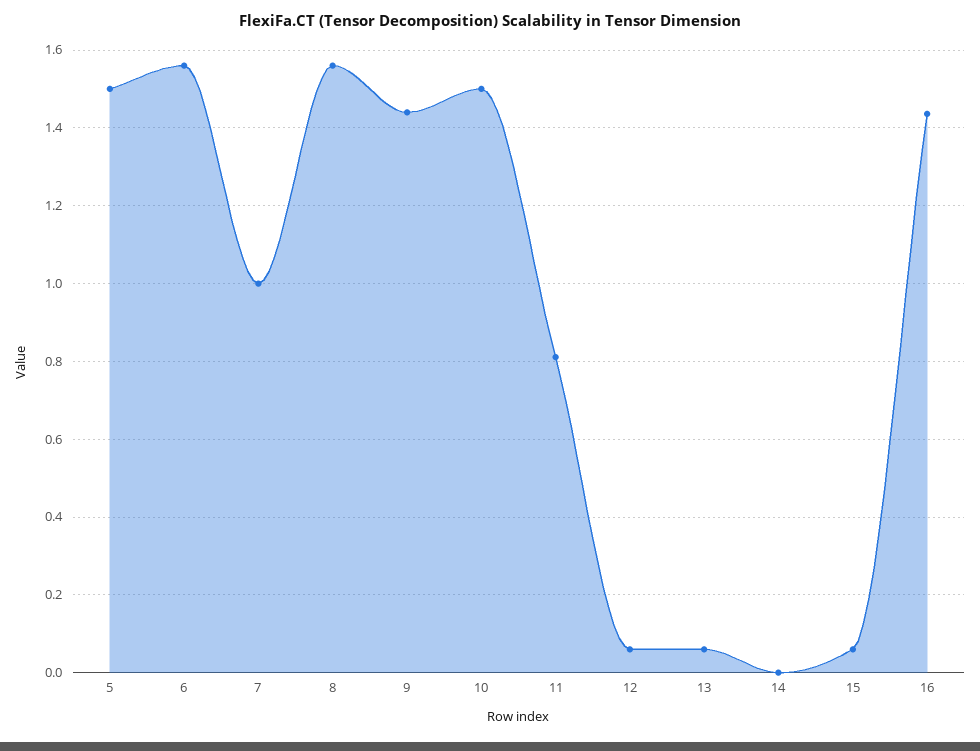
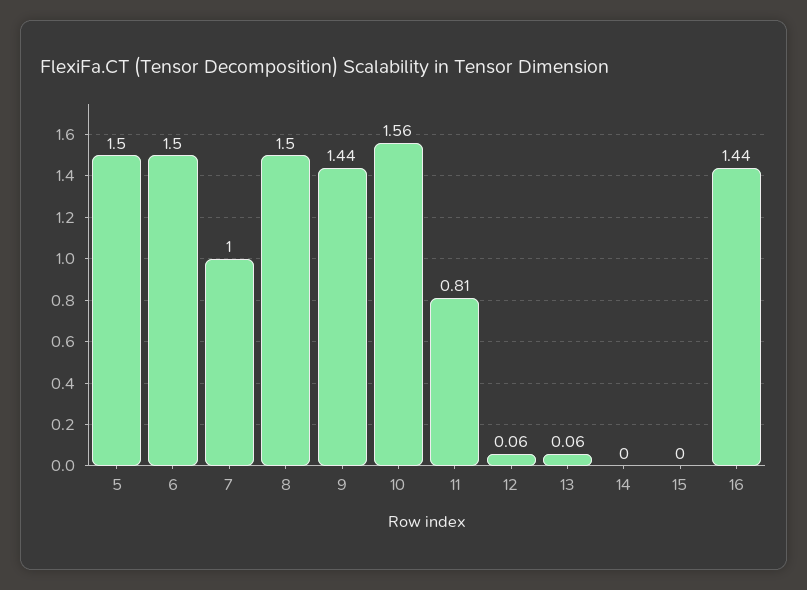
  {
    "5": 1.5,
-   "6": 1.56,
+   "6": 1.5,
    "7": 1,
-   "8": 1.56,
+   "8": 1.5,
    "9": 1.44,
-   "10": 1.5,
+   "10": 1.56,
    "11": 0.81,
    "12": 0.06,
    "13": 0.06,
    "14": 0,
-   "15": 0.06,
+   "15": 0,
    "16": 1.44
  }

